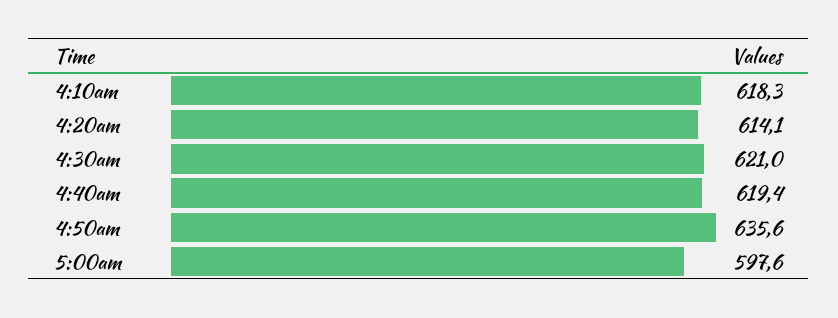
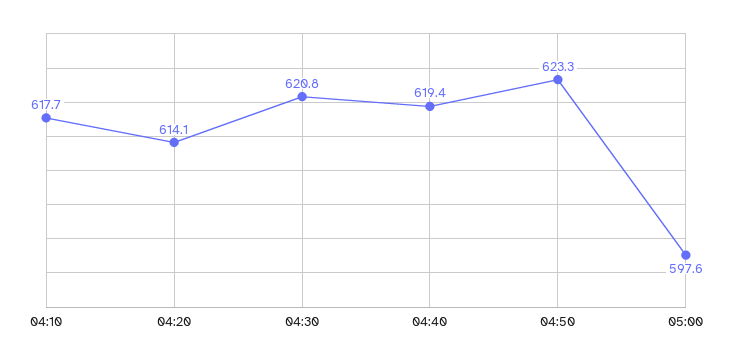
  {
-   "4:10am": 618.3,
+   "4:10am": 617.7,
    "4:20am": 614.1,
-   "4:30am": 621,
+   "4:30am": 620.8,
    "4:40am": 619.4,
-   "4:50am": 635.6,
+   "4:50am": 623.3,
    "5:00am": 597.6
  }

